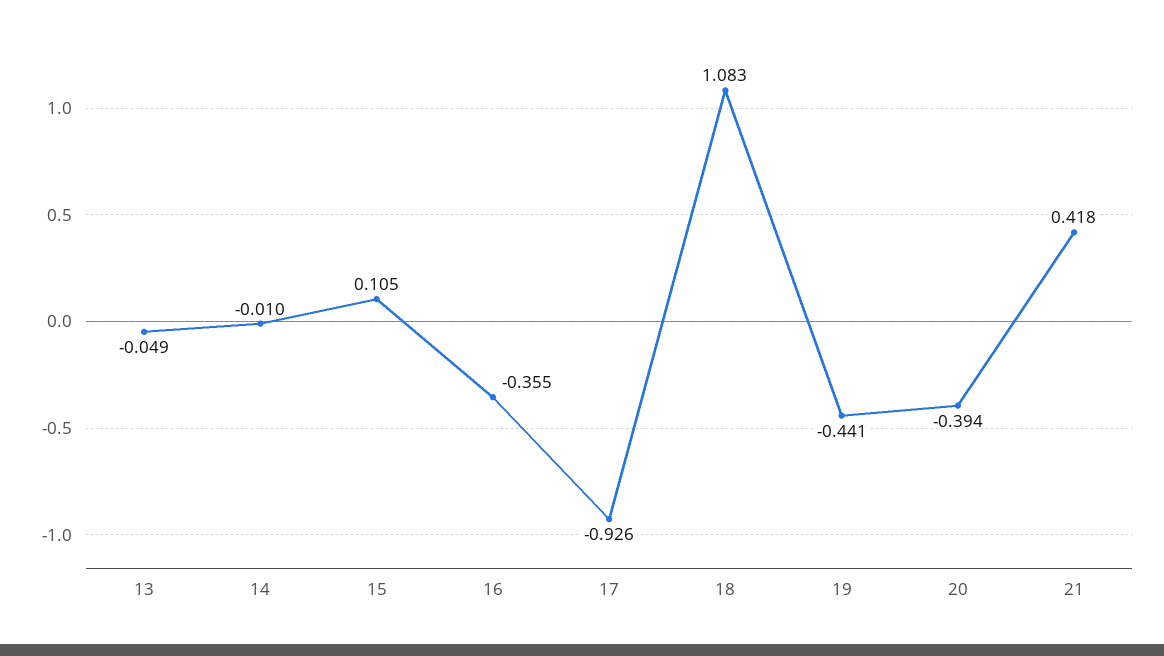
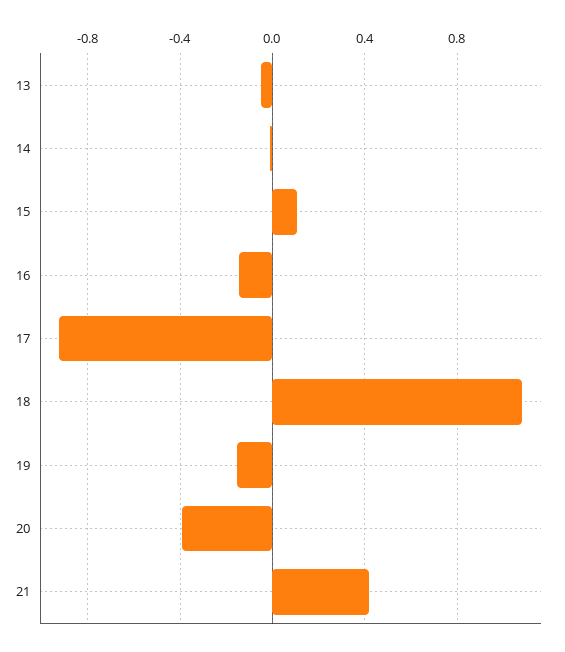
  {
    "13": -0.049,
    "14": -0.01,
    "15": 0.105,
-   "16": -0.355,
+   "16": -0.15,
    "17": -0.926,
    "18": 1.083,
-   "19": -0.441,
+   "19": -0.15,
    "20": -0.394,
    "21": 0.418
  }

